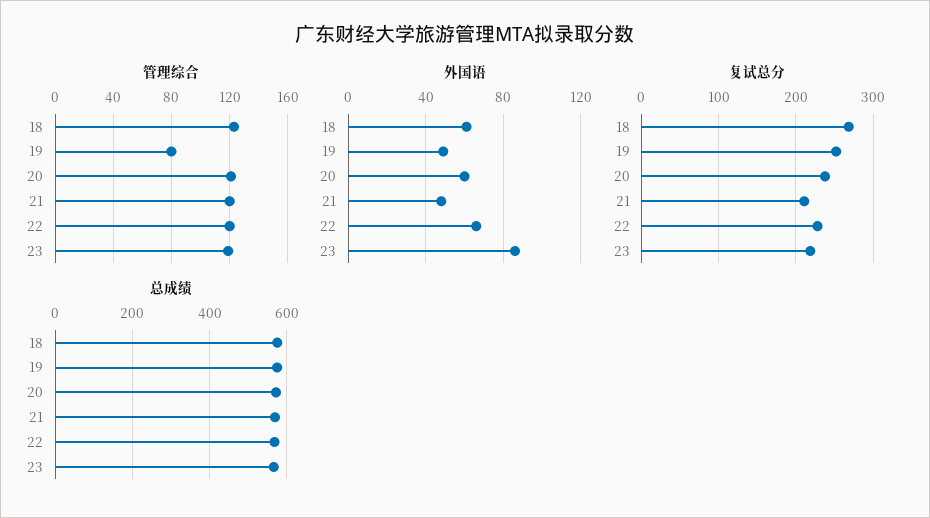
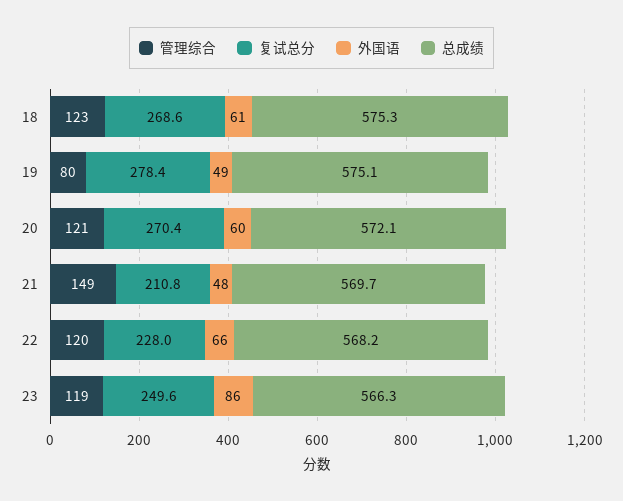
  {
    "管理综合": {
      "18": 123,
      "19": 80,
      "20": 121,
-     "21": 120,
+     "21": 149,
      "22": 120,
      "23": 119
    },
    "外国语": {
      "18": 61,
      "19": 49,
      "20": 60,
      "21": 48,
      "22": 66,
      "23": 86
    },
    "复试总分": {
      "18": 268.6,
-     "19": 250,
+     "19": 278.4,
-     "20": 240,
+     "20": 270.4,
      "21": 210.8,
      "22": 228,
-     "23": 220
+     "23": 249.6
    },
    "总成绩": {
      "18": 575.3,
      "19": 575.1,
      "20": 572.1,
      "21": 569.7,
      "22": 568.2,
      "23": 566.3
    }
  }

